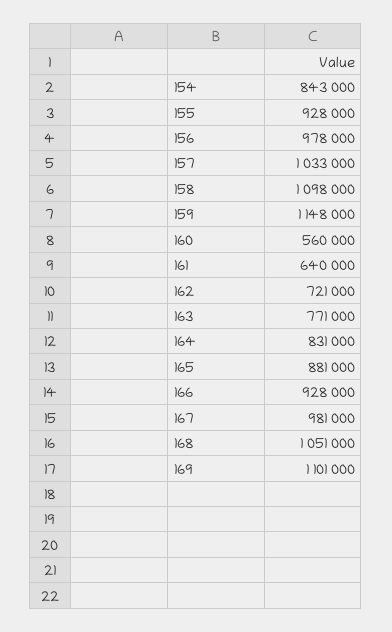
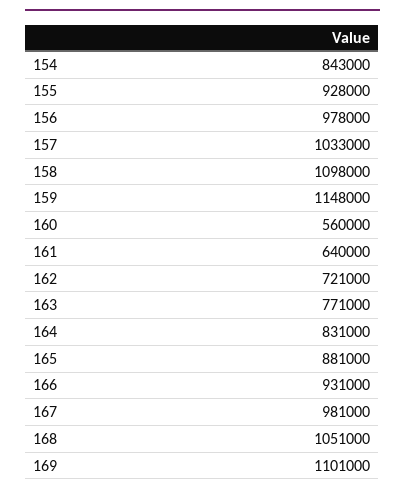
  {
    "154": 843000,
    "155": 928000,
    "156": 978000,
    "157": 1033000,
    "158": 1098000,
    "159": 1148000,
    "160": 560000,
    "161": 640000,
    "162": 721000,
    "163": 771000,
    "164": 831000,
    "165": 881000,
-   "166": 928000,
+   "166": 931000,
    "167": 981000,
    "168": 1051000,
    "169": 1101000
  }

